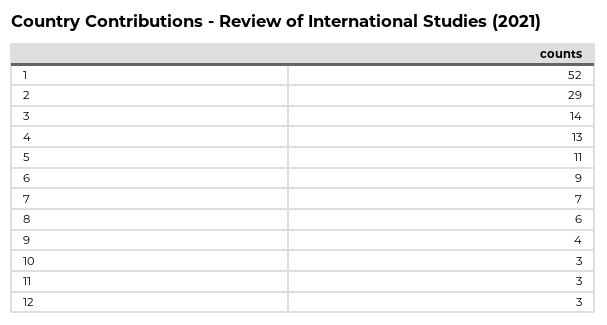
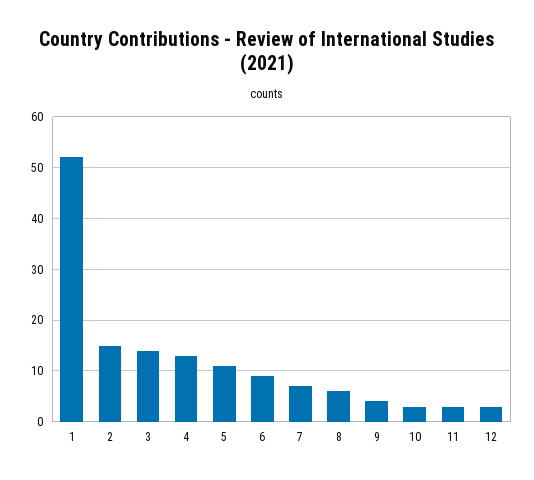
  {
    "1": 52,
-   "2": 29,
+   "2": 15,
    "3": 14,
    "4": 13,
    "5": 11,
    "6": 9,
    "7": 7,
    "8": 6,
    "9": 4,
    "10": 3,
    "11": 3,
    "12": 3
  }

